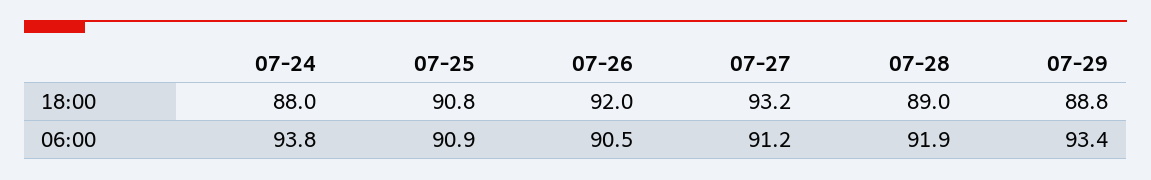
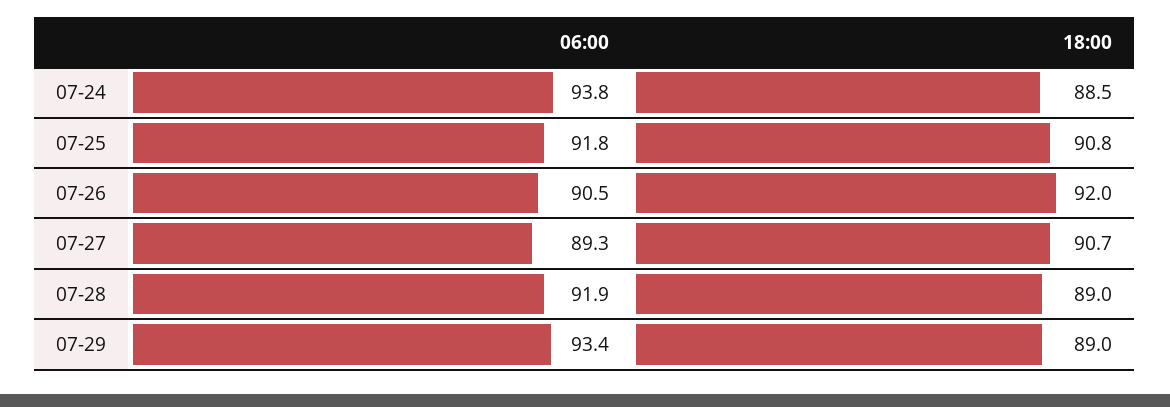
  {
    "07-24": {
-     "18:00": 88,
+     "18:00": 88.5,
      "06:00": 93.8
    },
    "07-25": {
      "18:00": 90.8,
-     "06:00": 90.9
+     "06:00": 91.8
    },
    "07-26": {
      "18:00": 92,
      "06:00": 90.5
    },
    "07-27": {
-     "18:00": 93.2,
+     "18:00": 90.7,
-     "06:00": 91.2
+     "06:00": 89.3
    },
    "07-28": {
      "18:00": 89,
      "06:00": 91.9
    },
    "07-29": {
-     "18:00": 88.8,
+     "18:00": 89,
      "06:00": 93.4
    }
  }

